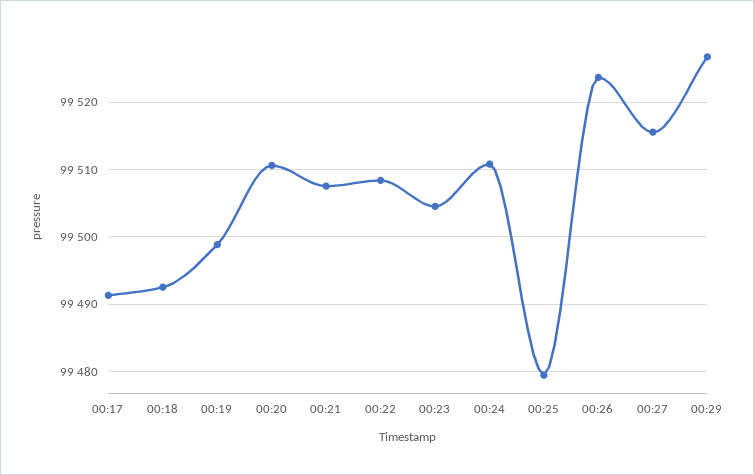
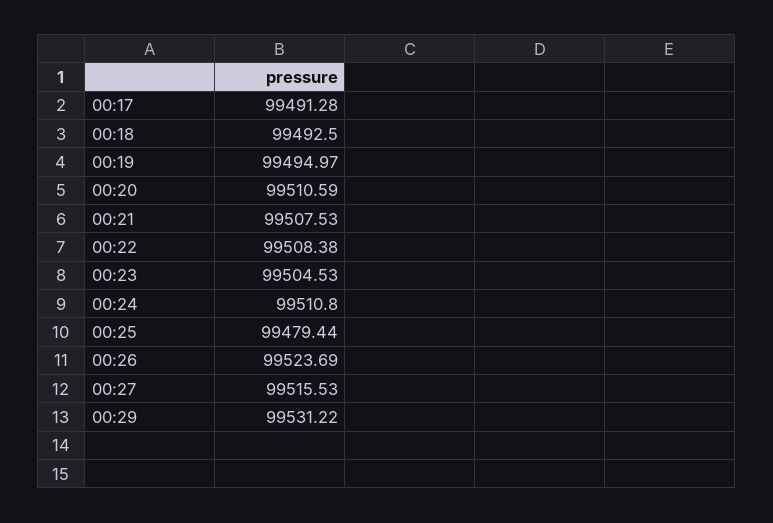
  {
    "00:17": 99491.28,
    "00:18": 99492.5,
-   "00:19": 99499,
+   "00:19": 99494.97,
    "00:20": 99510.59,
    "00:21": 99507.53,
    "00:22": 99508.38,
    "00:23": 99504.53,
    "00:24": 99510.8,
    "00:25": 99479.44,
    "00:26": 99523.69,
    "00:27": 99515.53,
-   "00:29": 99527
+   "00:29": 99531.22
  }

